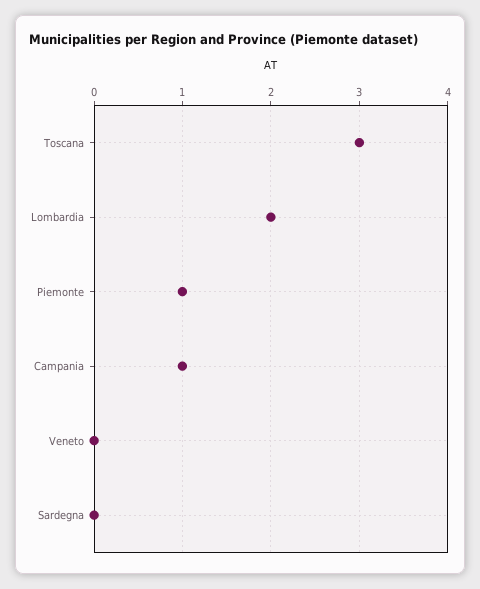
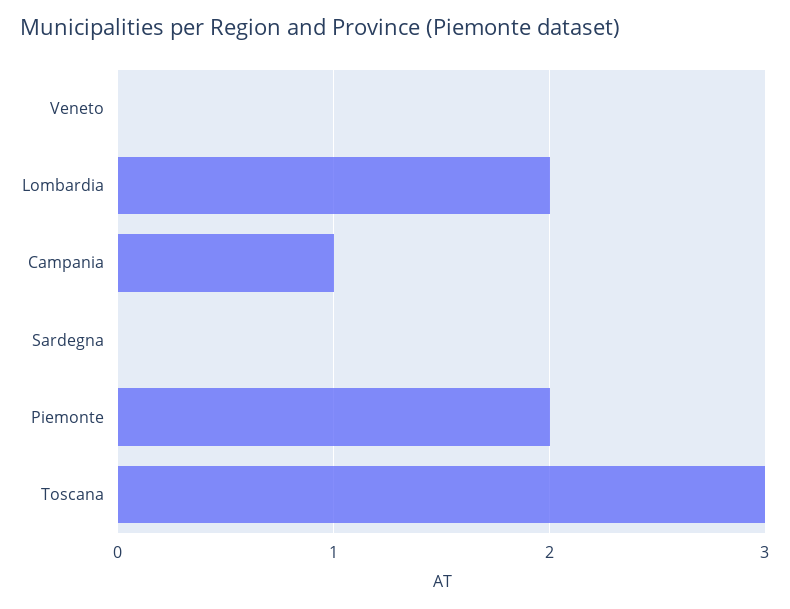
  {
    "Toscana": 3,
    "Lombardia": 2,
-   "Piemonte": 1,
+   "Piemonte": 2,
    "Campania": 1,
    "Veneto": 0,
    "Sardegna": 0
  }

